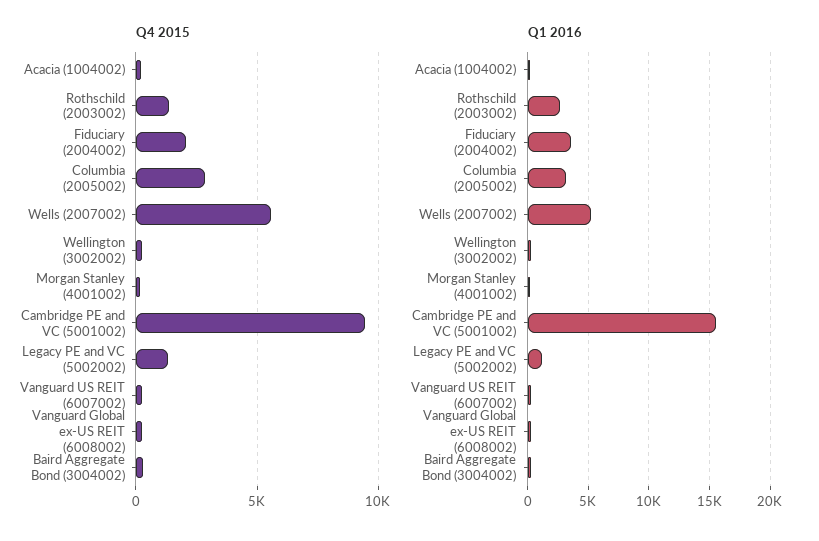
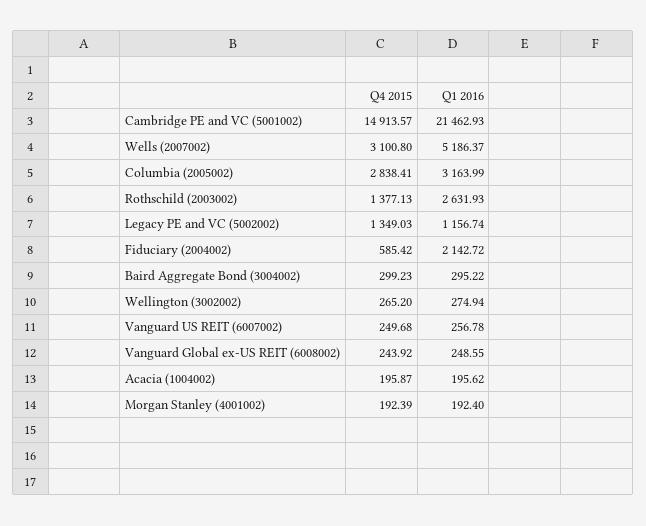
  {
    "Q4 2015": {
      "Acacia (1004002)": 195.87,
      "Rothschild (2003002)": 1377.13,
-     "Fiduciary (2004002)": 2000,
+     "Fiduciary (2004002)": 585.42,
      "Columbia (2005002)": 2838.41,
-     "Wells (2007002)": 5500,
+     "Wells (2007002)": 3100.8,
      "Wellington (3002002)": 265.2,
      "Morgan Stanley (4001002)": 192.39,
-     "Cambridge PE and VC (5001002)": 9500,
+     "Cambridge PE and VC (5001002)": 14913.57,
      "Legacy PE and VC (5002002)": 1349.03,
      "Vanguard US REIT (6007002)": 249.68,
      "Vanguard Global ex-US REIT (6008002)": 243.92,
      "Baird Aggregate Bond (3004002)": 299.23
    },
    "Q1 2016": {
      "Acacia (1004002)": 195.62,
      "Rothschild (2003002)": 2631.93,
-     "Fiduciary (2004002)": 3500,
+     "Fiduciary (2004002)": 2142.72,
      "Columbia (2005002)": 3163.99,
      "Wells (2007002)": 5186.37,
      "Wellington (3002002)": 274.94,
      "Morgan Stanley (4001002)": 192.4,
-     "Cambridge PE and VC (5001002)": 15500,
+     "Cambridge PE and VC (5001002)": 21462.93,
      "Legacy PE and VC (5002002)": 1156.74,
      "Vanguard US REIT (6007002)": 256.78,
      "Vanguard Global ex-US REIT (6008002)": 248.55,
      "Baird Aggregate Bond (3004002)": 295.22
    }
  }

